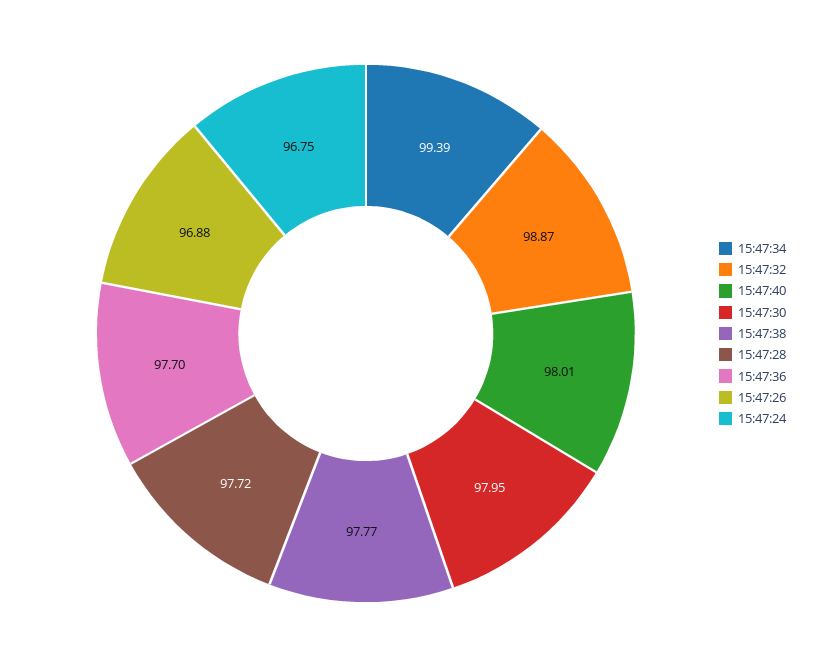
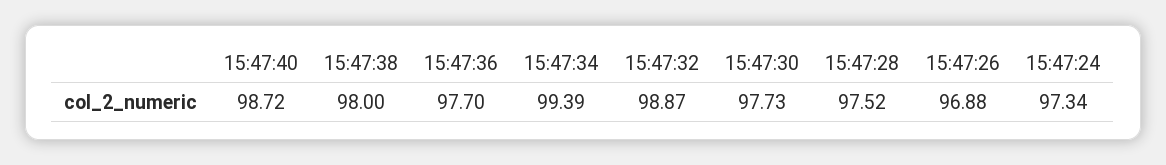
  {
    "15:47:34": 99.39,
    "15:47:32": 98.87,
-   "15:47:40": 98.01,
+   "15:47:40": 98.72,
-   "15:47:30": 97.95,
+   "15:47:30": 97.73,
-   "15:47:38": 97.77,
+   "15:47:38": 98,
-   "15:47:28": 97.72,
+   "15:47:28": 97.52,
    "15:47:36": 97.7,
    "15:47:26": 96.88,
-   "15:47:24": 96.75
+   "15:47:24": 97.34
  }

